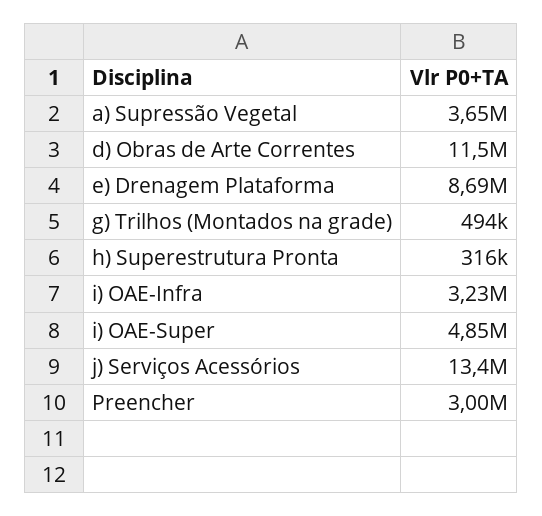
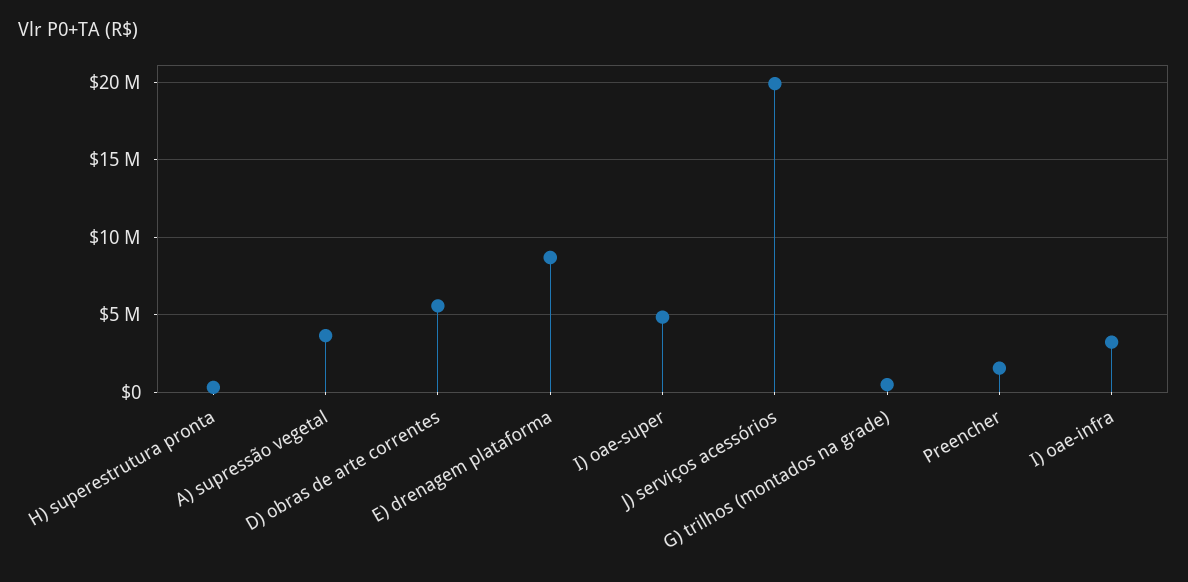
  {
    "a) Supressão Vegetal": 3650000,
-   "d) Obras de Arte Correntes": 11500000,
+   "d) Obras de Arte Correntes": 5500000,
    "e) Drenagem Plataforma": 8690000,
    "g) Trilhos (Montados na grade)": 494000,
    "h) Superestrutura Pronta": 316000,
    "i) OAE-Infra": 3230000,
    "i) OAE-Super": 4850000,
-   "j) Serviços Acessórios": 13400000,
+   "j) Serviços Acessórios": 20000000,
-   "Preencher": 3000000
+   "Preencher": 1500000
  }

